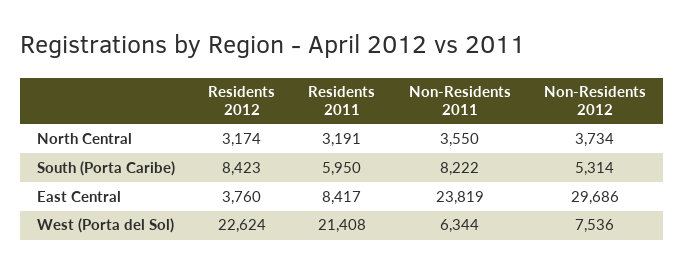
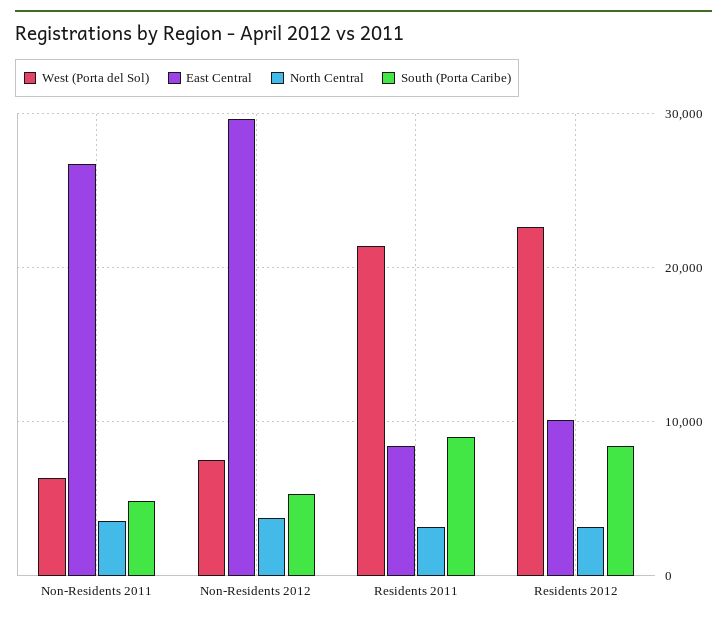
  {
    "North Central": {
      "Residents 2012": 3174,
      "Residents 2011": 3191,
      "Non-Residents 2011": 3550,
      "Non-Residents 2012": 3734
    },
    "South (Porta Caribe)": {
      "Residents 2012": 8423,
-     "Residents 2011": 5950,
+     "Residents 2011": 9000,
-     "Non-Residents 2011": 8222,
+     "Non-Residents 2011": 5000,
      "Non-Residents 2012": 5314
    },
    "East Central": {
-     "Residents 2012": 3760,
+     "Residents 2012": 10000,
      "Residents 2011": 8417,
-     "Non-Residents 2011": 23819,
+     "Non-Residents 2011": 27000,
      "Non-Residents 2012": 29686
    },
    "West (Porta del Sol)": {
      "Residents 2012": 22624,
      "Residents 2011": 21408,
      "Non-Residents 2011": 6344,
      "Non-Residents 2012": 7536
    }
  }

